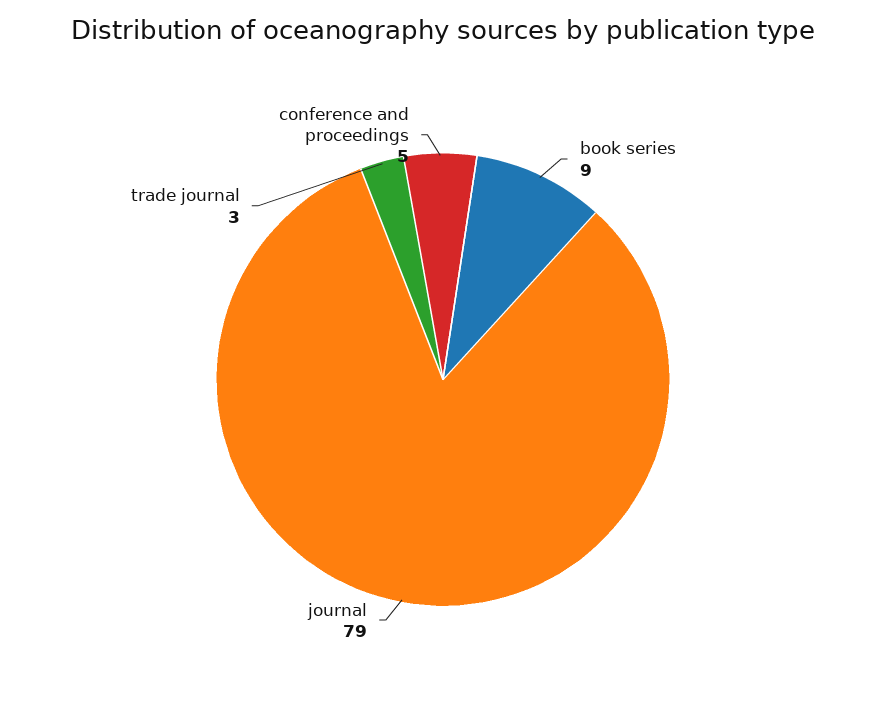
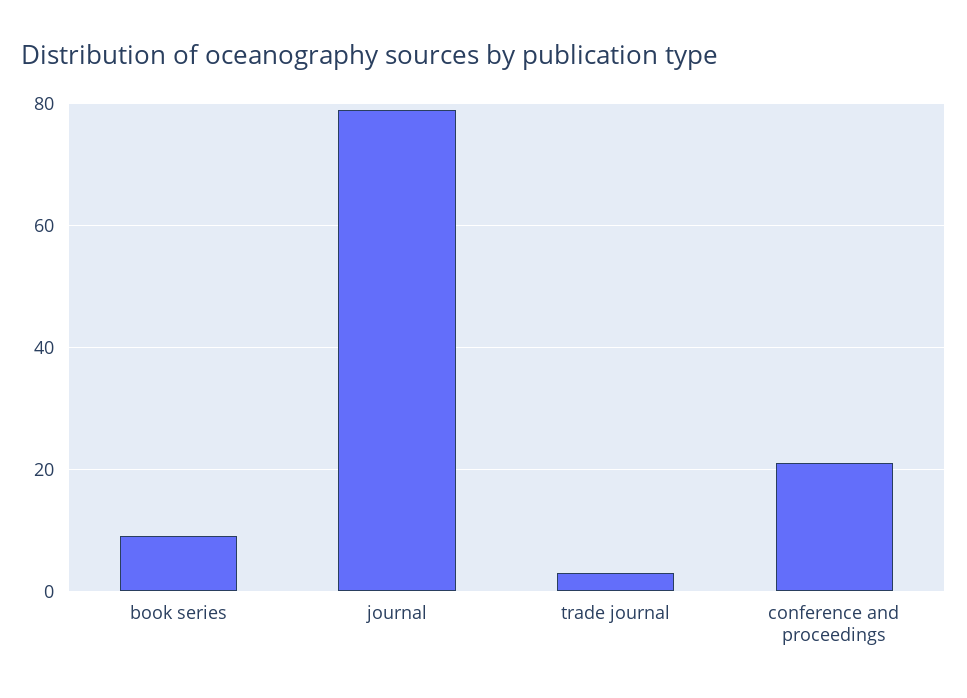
  {
    "book series": 9,
    "journal": 79,
    "trade journal": 3,
-   "conference and proceedings": 5
+   "conference and proceedings": 20
  }

